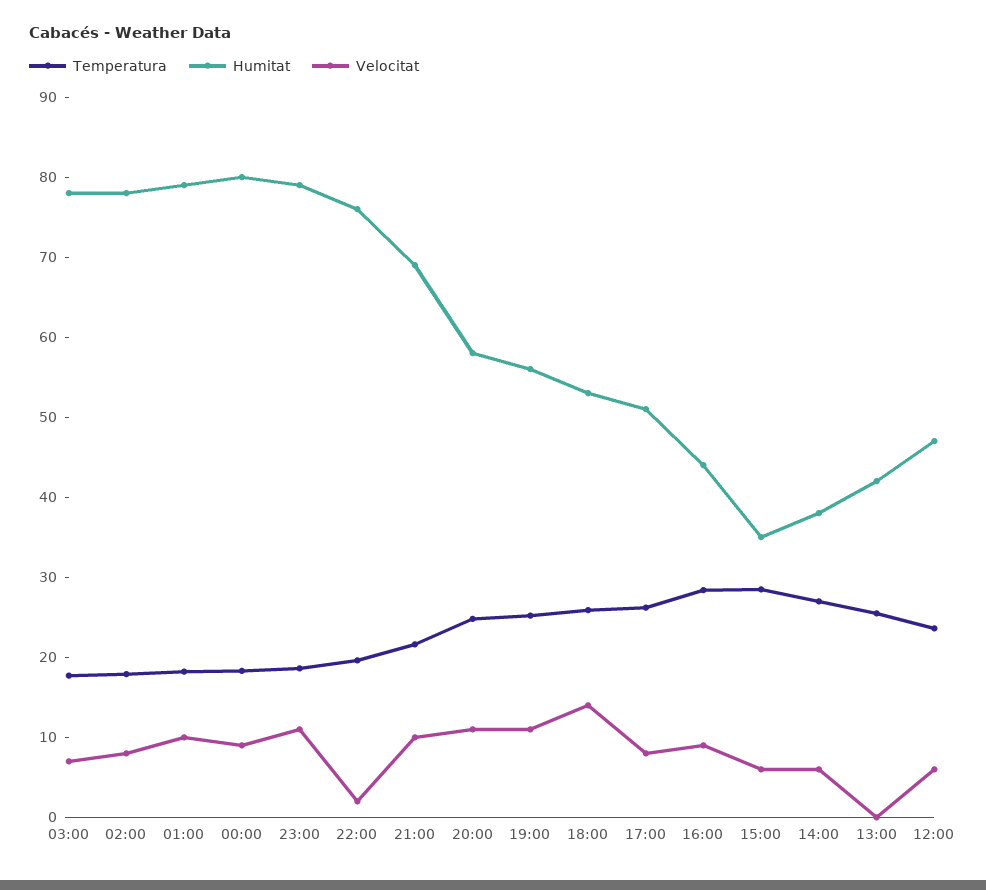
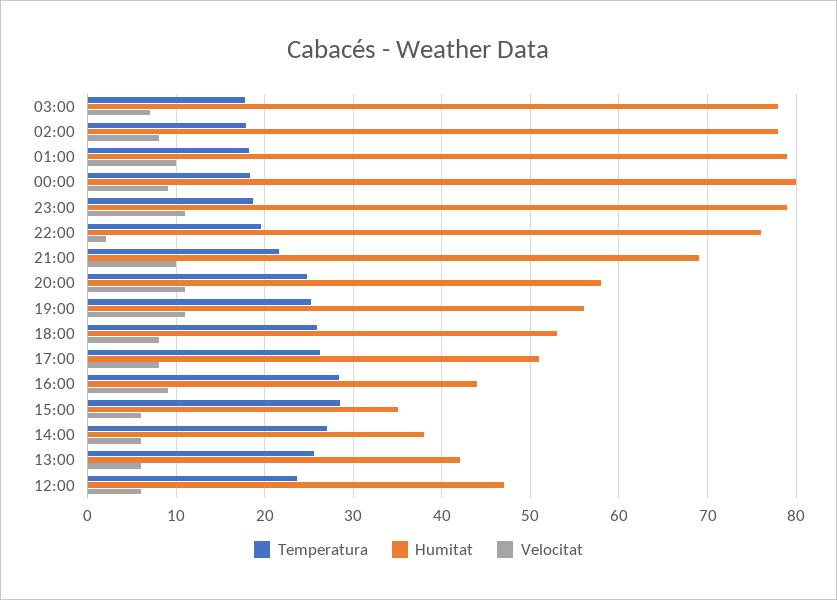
  {
    "Temperatura": {
      "03:00": 18,
      "02:00": 18,
      "01:00": 18,
      "00:00": 18,
      "23:00": 19,
      "22:00": 20,
      "21:00": 22,
      "20:00": 25,
      "19:00": 25,
      "18:00": 26,
      "17:00": 26,
      "16:00": 28,
      "15:00": 29,
      "14:00": 27,
      "13:00": 26,
      "12:00": 24
    },
    "Humitat": {
      "03:00": 78,
      "02:00": 78,
      "01:00": 79,
      "00:00": 80,
      "23:00": 79,
      "22:00": 76,
      "21:00": 69,
      "20:00": 58,
      "19:00": 56,
      "18:00": 53,
      "17:00": 51,
      "16:00": 44,
      "15:00": 35,
      "14:00": 38,
      "13:00": 42,
      "12:00": 47
    },
    "Velocitat": {
      "03:00": 7,
      "02:00": 8,
      "01:00": 10,
      "00:00": 9,
      "23:00": 11,
      "22:00": 2,
      "21:00": 10,
      "20:00": 11,
      "19:00": 11,
-     "18:00": 14,
+     "18:00": 8,
      "17:00": 8,
      "16:00": 9,
      "15:00": 6,
      "14:00": 6,
-     "13:00": 0,
+     "13:00": 6,
      "12:00": 6
    }
  }

